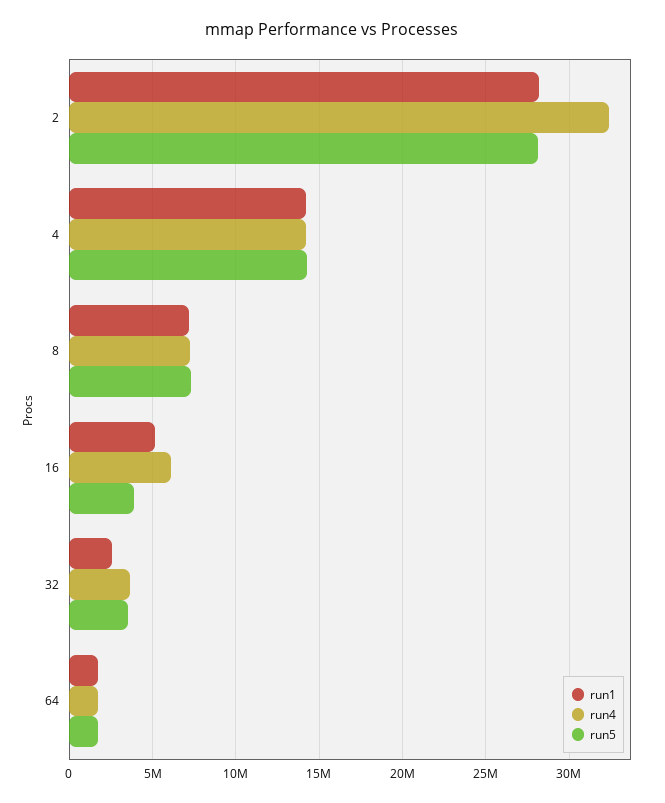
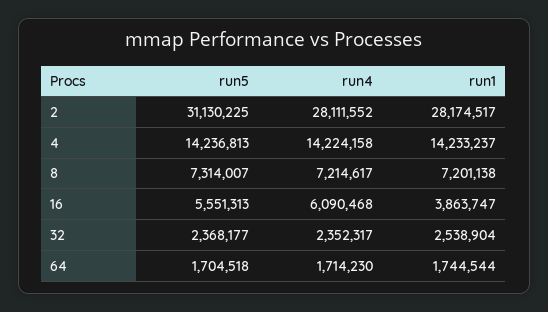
  {
    "run1": {
      "2": 28174517,
      "4": 14233237,
      "8": 7201138,
-     "16": 5000000,
+     "16": 3863747,
      "32": 2538904,
      "64": 1744544
    },
    "run4": {
-     "2": 32500000,
+     "2": 28111552,
      "4": 14224158,
      "8": 7214617,
      "16": 6090468,
-     "32": 3500000,
+     "32": 2352317,
      "64": 1714230
    },
    "run5": {
-     "2": 28000000,
+     "2": 31130225,
      "4": 14236813,
      "8": 7314007,
-     "16": 4000000,
+     "16": 5551313,
-     "32": 3500000,
+     "32": 2368177,
      "64": 1704518
    }
  }

